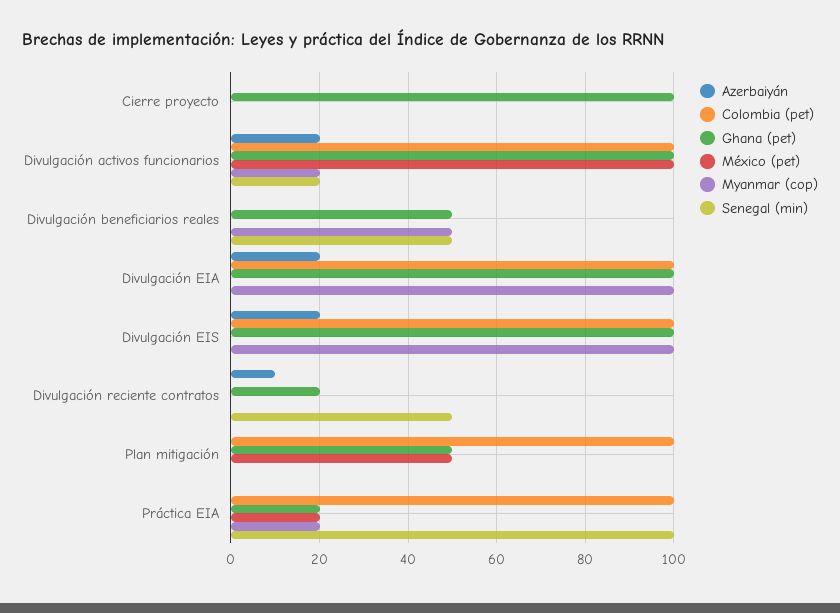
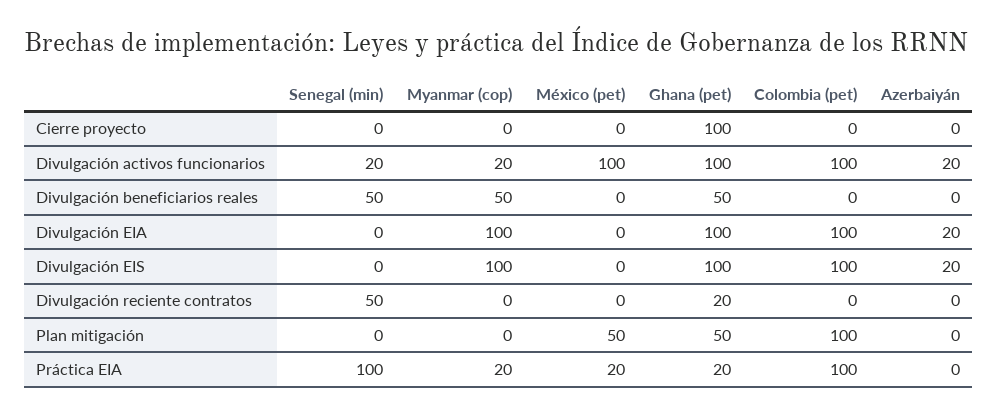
  {
    "Azerbaiyán": {
      "Cierre proyecto": 0,
      "Divulgación activos funcionarios": 20,
      "Divulgación beneficiarios reales": 0,
      "Divulgación EIA": 20,
      "Divulgación EIS": 20,
-     "Divulgación reciente contratos": 10,
+     "Divulgación reciente contratos": 0,
      "Plan mitigación": 0,
      "Práctica EIA": 0
    },
    "Colombia (pet)": {
      "Cierre proyecto": 0,
      "Divulgación activos funcionarios": 100,
      "Divulgación beneficiarios reales": 0,
      "Divulgación EIA": 100,
      "Divulgación EIS": 100,
      "Divulgación reciente contratos": 0,
      "Plan mitigación": 100,
      "Práctica EIA": 100
    },
    "Ghana (pet)": {
      "Cierre proyecto": 100,
      "Divulgación activos funcionarios": 100,
      "Divulgación beneficiarios reales": 50,
      "Divulgación EIA": 100,
      "Divulgación EIS": 100,
      "Divulgación reciente contratos": 20,
      "Plan mitigación": 50,
      "Práctica EIA": 20
    },
    "México (pet)": {
      "Cierre proyecto": 0,
      "Divulgación activos funcionarios": 100,
      "Divulgación beneficiarios reales": 0,
      "Divulgación EIA": 0,
      "Divulgación EIS": 0,
      "Divulgación reciente contratos": 0,
      "Plan mitigación": 50,
      "Práctica EIA": 20
    },
    "Myanmar (cop)": {
      "Cierre proyecto": 0,
      "Divulgación activos funcionarios": 20,
      "Divulgación beneficiarios reales": 50,
      "Divulgación EIA": 100,
      "Divulgación EIS": 100,
      "Divulgación reciente contratos": 0,
      "Plan mitigación": 0,
      "Práctica EIA": 20
    },
    "Senegal (min)": {
      "Cierre proyecto": 0,
      "Divulgación activos funcionarios": 20,
      "Divulgación beneficiarios reales": 50,
      "Divulgación EIA": 0,
      "Divulgación EIS": 0,
      "Divulgación reciente contratos": 50,
      "Plan mitigación": 0,
      "Práctica EIA": 100
    }
  }

